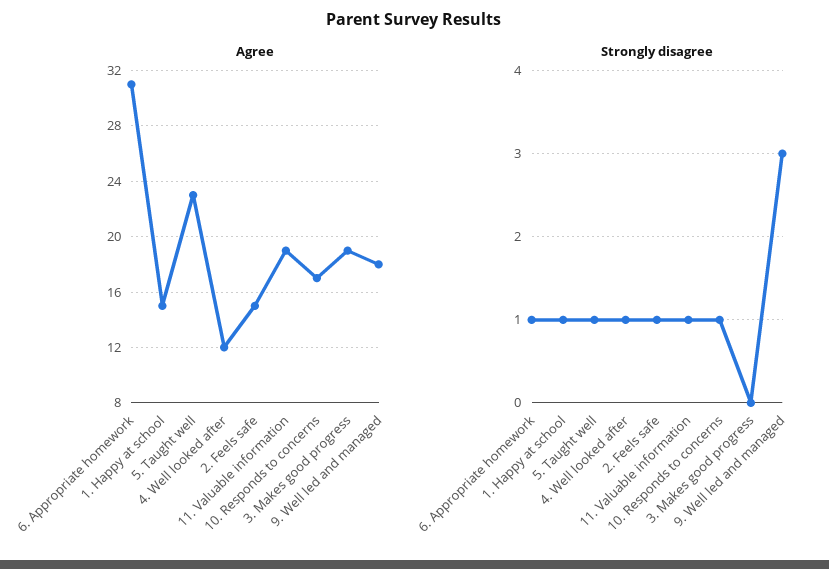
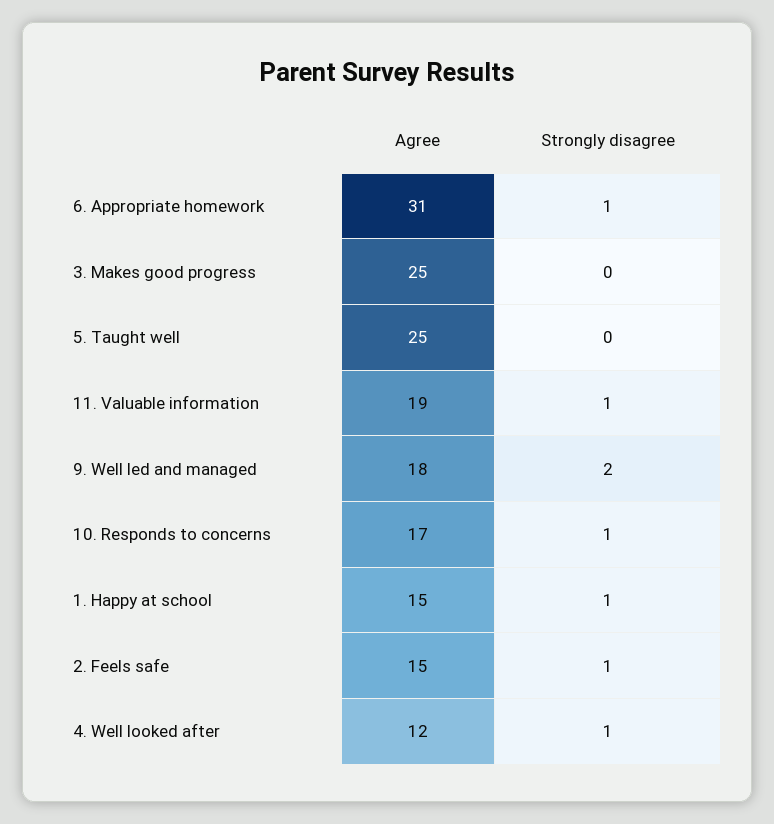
  {
    "Agree": {
      "6. Appropriate homework": 31,
      "1. Happy at school": 15,
-     "5. Taught well": 23,
+     "5. Taught well": 25,
      "4. Well looked after": 12,
      "2. Feels safe": 15,
      "11. Valuable information": 19,
      "10. Responds to concerns": 17,
-     "3. Makes good progress": 19,
+     "3. Makes good progress": 25,
      "9. Well led and managed": 18
    },
    "Strongly disagree": {
      "6. Appropriate homework": 1,
      "1. Happy at school": 1,
-     "5. Taught well": 1,
+     "5. Taught well": 0,
      "4. Well looked after": 1,
      "2. Feels safe": 1,
      "11. Valuable information": 1,
      "10. Responds to concerns": 1,
      "3. Makes good progress": 0,
-     "9. Well led and managed": 3
+     "9. Well led and managed": 2
    }
  }

